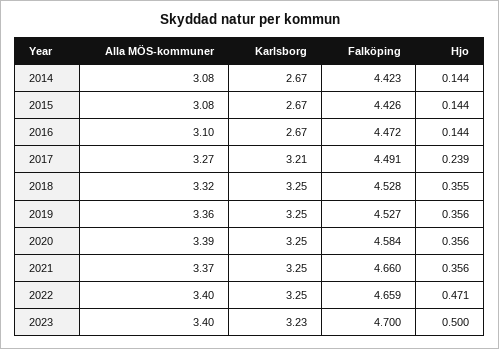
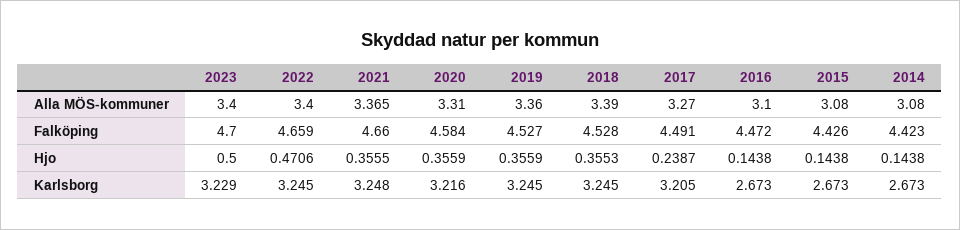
  {
    "Alla MÖS-kommuner": {
      "2014": 3.08,
      "2015": 3.08,
      "2016": 3.1,
      "2017": 3.27,
-     "2018": 3.32,
+     "2018": 3.39,
      "2019": 3.36,
-     "2020": 3.39,
+     "2020": 3.31,
      "2021": 3.365,
      "2022": 3.4,
      "2023": 3.4
    },
    "Karlsborg": {
      "2014": 2.673,
      "2015": 2.673,
      "2016": 2.673,
      "2017": 3.205,
      "2018": 3.245,
      "2019": 3.245,
-     "2020": 3.25,
+     "2020": 3.216,
      "2021": 3.248,
      "2022": 3.245,
      "2023": 3.229
    },
    "Falköping": {
      "2014": 4.423,
      "2015": 4.426,
      "2016": 4.472,
      "2017": 4.491,
      "2018": 4.528,
      "2019": 4.527,
      "2020": 4.584,
      "2021": 4.66,
      "2022": 4.659,
      "2023": 4.7
    },
    "Hjo": {
      "2014": 0.1438,
      "2015": 0.1438,
      "2016": 0.1438,
      "2017": 0.2387,
      "2018": 0.3553,
      "2019": 0.3559,
      "2020": 0.3559,
      "2021": 0.3555,
      "2022": 0.4706,
      "2023": 0.5
    }
  }

